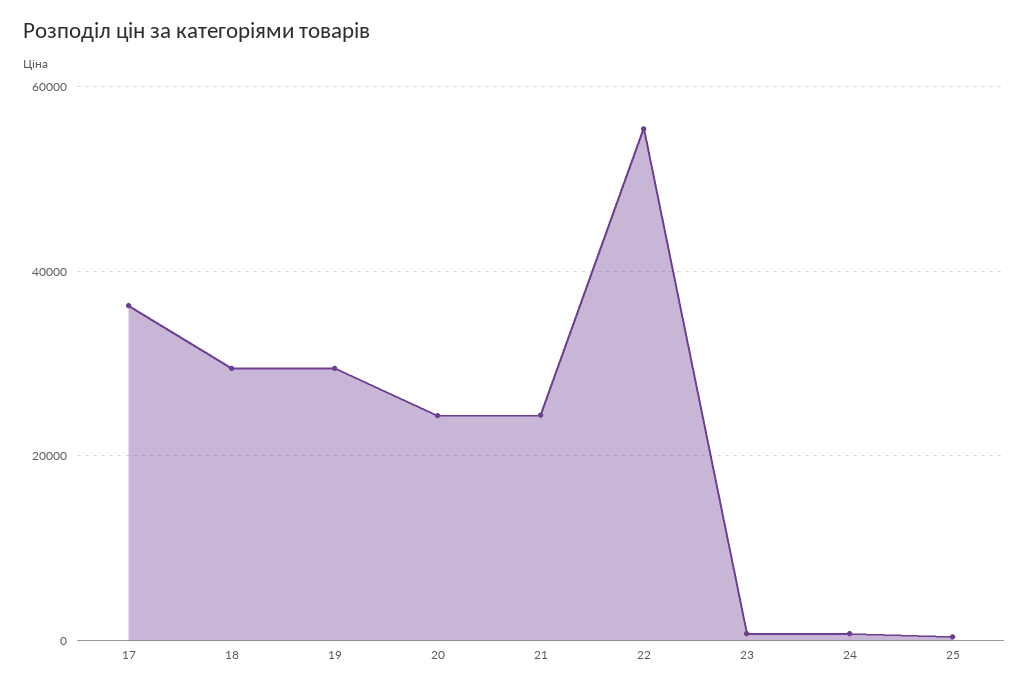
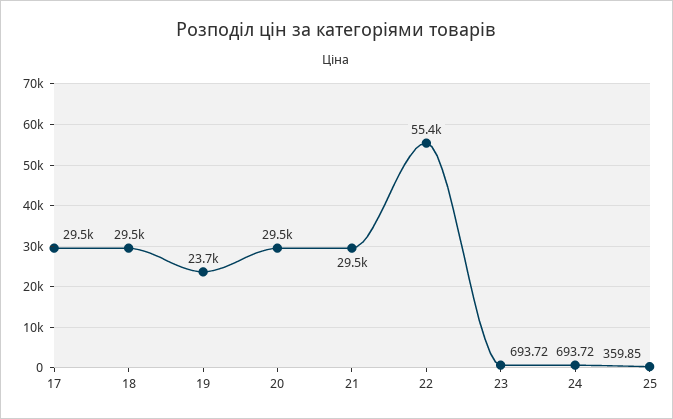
  {
-   "17": 36000,
+   "17": 29500,
    "18": 29500,
-   "19": 30000,
+   "19": 23700,
-   "20": 24000,
+   "20": 29500,
-   "21": 24000,
+   "21": 29500,
    "22": 55400,
    "23": 693.72,
    "24": 693.72,
    "25": 359.85
  }

